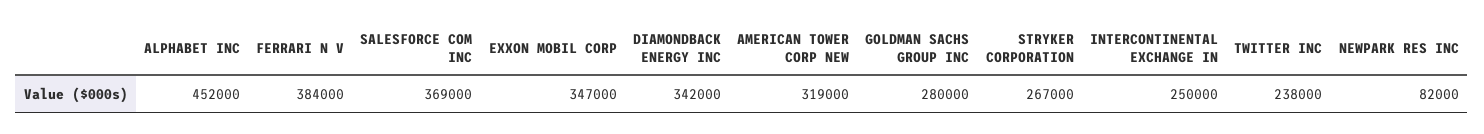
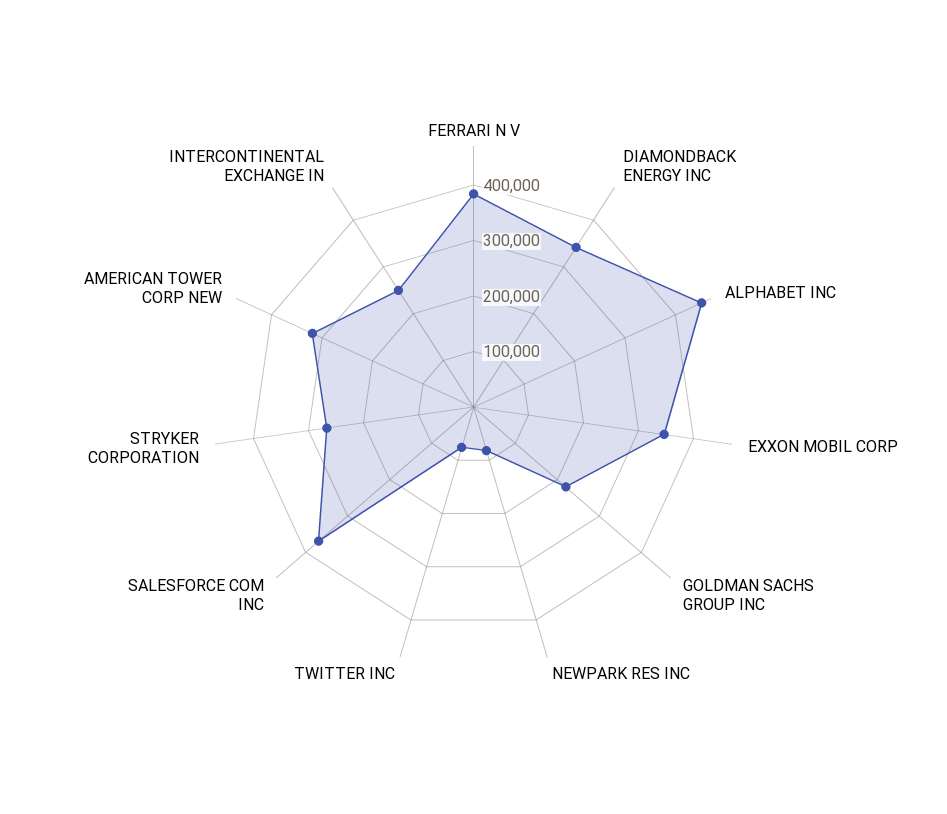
  {
    "ALPHABET INC": 452000,
    "FERRARI N V": 384000,
    "SALESFORCE COM INC": 369000,
    "EXXON MOBIL CORP": 347000,
    "DIAMONDBACK ENERGY INC": 342000,
    "AMERICAN TOWER CORP NEW": 319000,
-   "GOLDMAN SACHS GROUP INC": 280000,
+   "GOLDMAN SACHS GROUP INC": 220000,
    "STRYKER CORPORATION": 267000,
    "INTERCONTINENTAL EXCHANGE IN": 250000,
-   "TWITTER INC": 238000,
+   "TWITTER INC": 80000,
    "NEWPARK RES INC": 82000
  }

